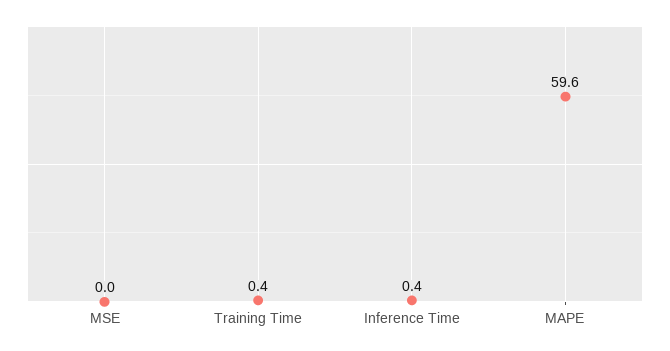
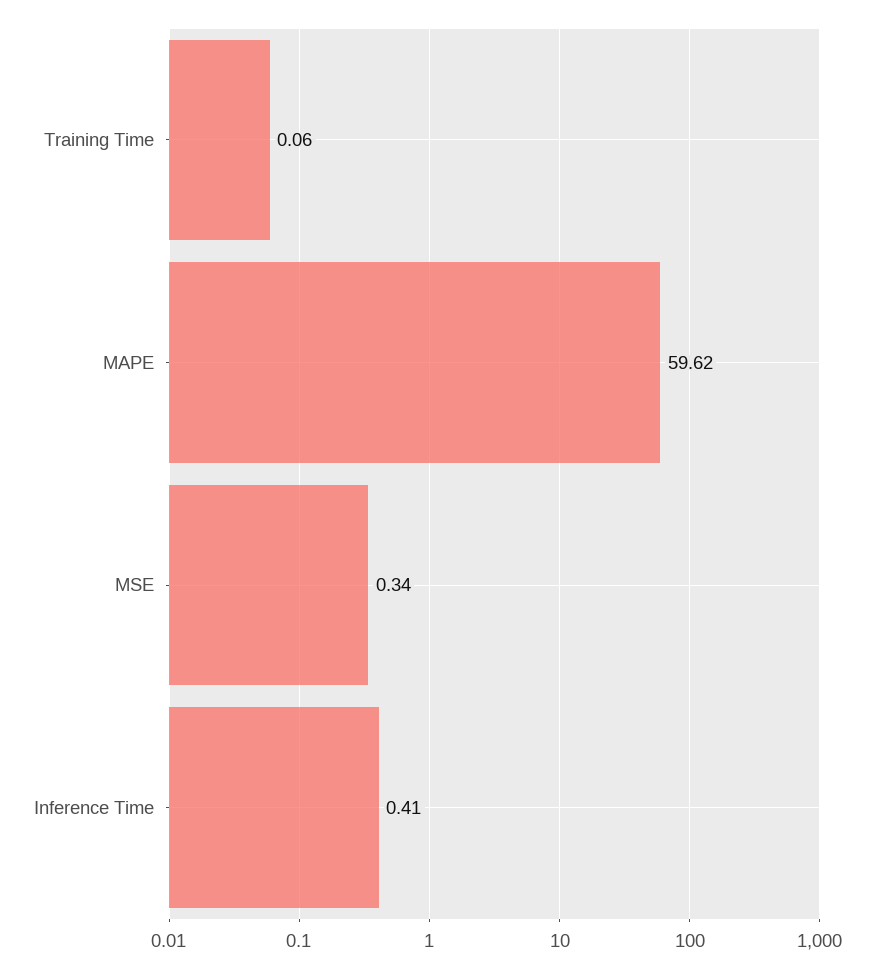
  {
-   "MSE": 0,
+   "MSE": 0.34,
-   "Training Time": 0.4,
+   "Training Time": 0.06,
    "Inference Time": 0.41,
    "MAPE": 59.62
  }

